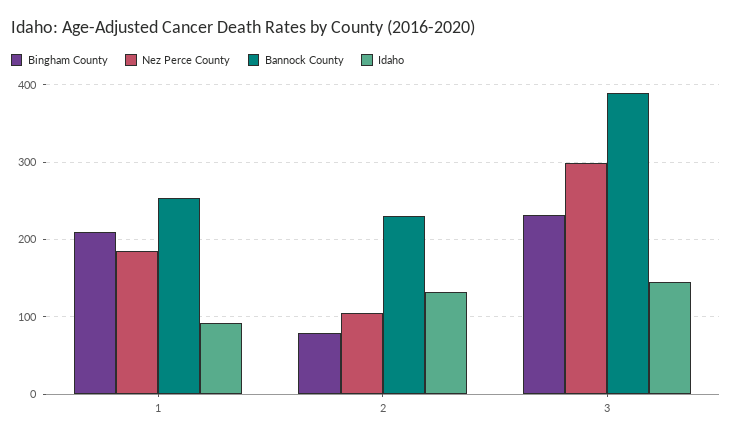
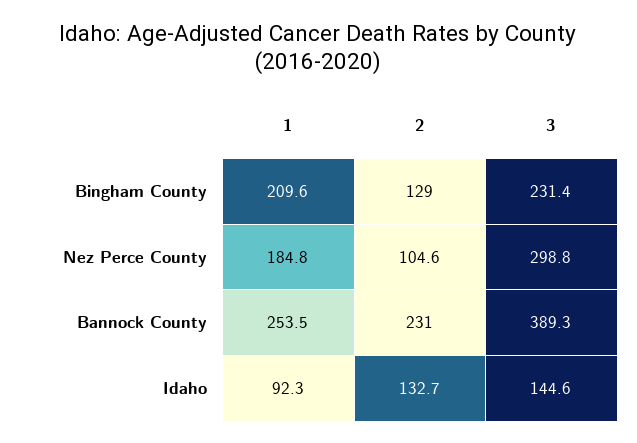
  {
    "Bingham County": {
      "1": 209.6,
-     "2": 80,
+     "2": 129,
      "3": 231.4
    },
    "Nez Perce County": {
      "1": 184.8,
      "2": 104.6,
      "3": 298.8
    },
    "Bannock County": {
      "1": 253.5,
      "2": 231,
      "3": 389.3
    },
    "Idaho": {
      "1": 92.3,
      "2": 132.7,
      "3": 144.6
    }
  }

